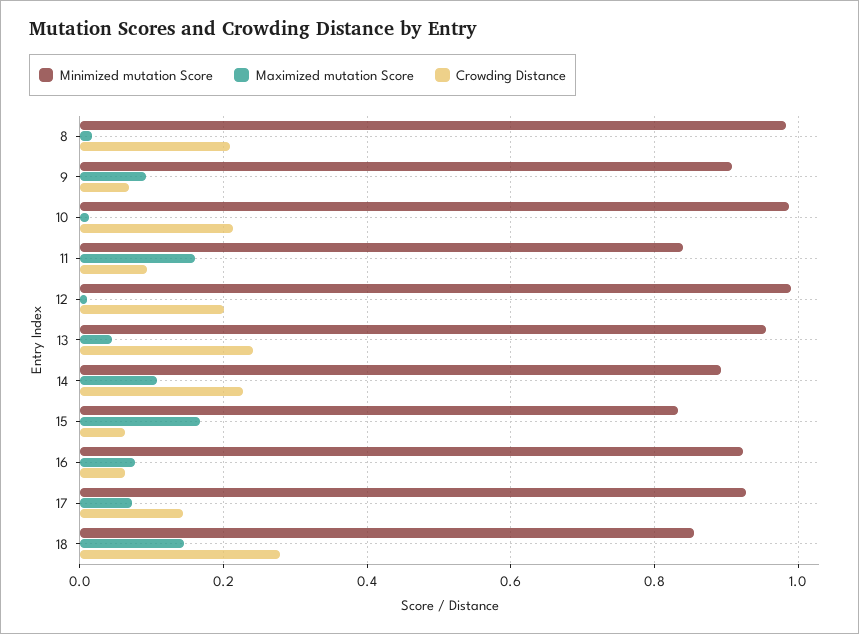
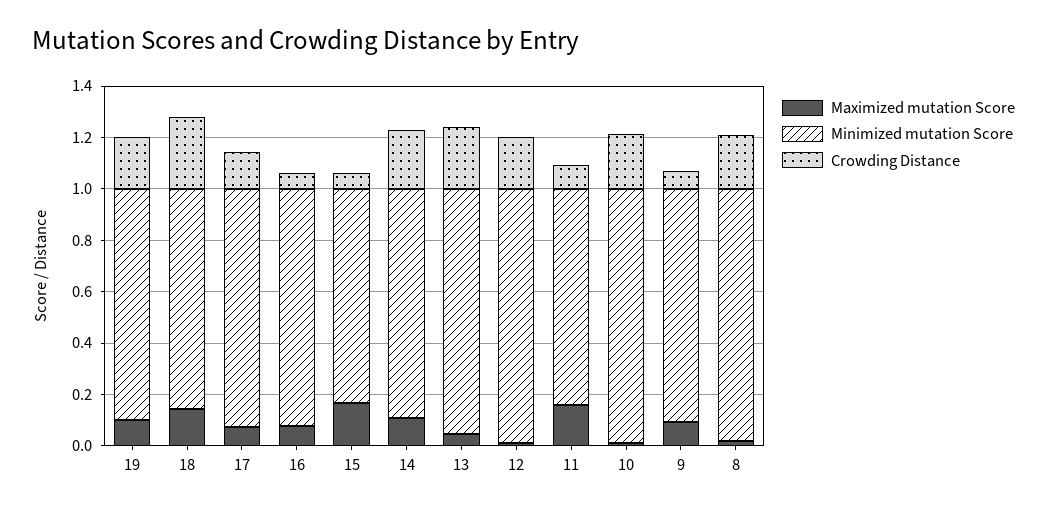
  {
    "Minimized mutation Score": {
      "8": 0.98,
      "9": 0.9,
      "10": 0.98,
      "11": 0.84,
      "12": 1,
      "13": 0.96,
      "14": 0.9,
      "15": 0.84,
      "16": 0.92,
      "17": 0.92,
-     "18": 0.86
+     "18": 0.86,
+     "19": 0.9
    },
    "Maximized mutation Score": {
      "8": 0.02,
      "9": 0.1,
      "10": 0.02,
      "11": 0.16,
      "12": 0.02,
      "13": 0.04,
      "14": 0.1,
      "15": 0.16,
      "16": 0.08,
      "17": 0.08,
-     "18": 0.14
+     "18": 0.14,
+     "19": 0.1
    },
    "Crowding Distance": {
      "8": 0.2,
      "9": 0.06,
      "10": 0.22,
      "11": 0.1,
      "12": 0.2,
      "13": 0.24,
      "14": 0.22,
      "15": 0.06,
      "16": 0.06,
      "17": 0.14,
-     "18": 0.28
+     "18": 0.28,
+     "19": 0.2
    }
  }

